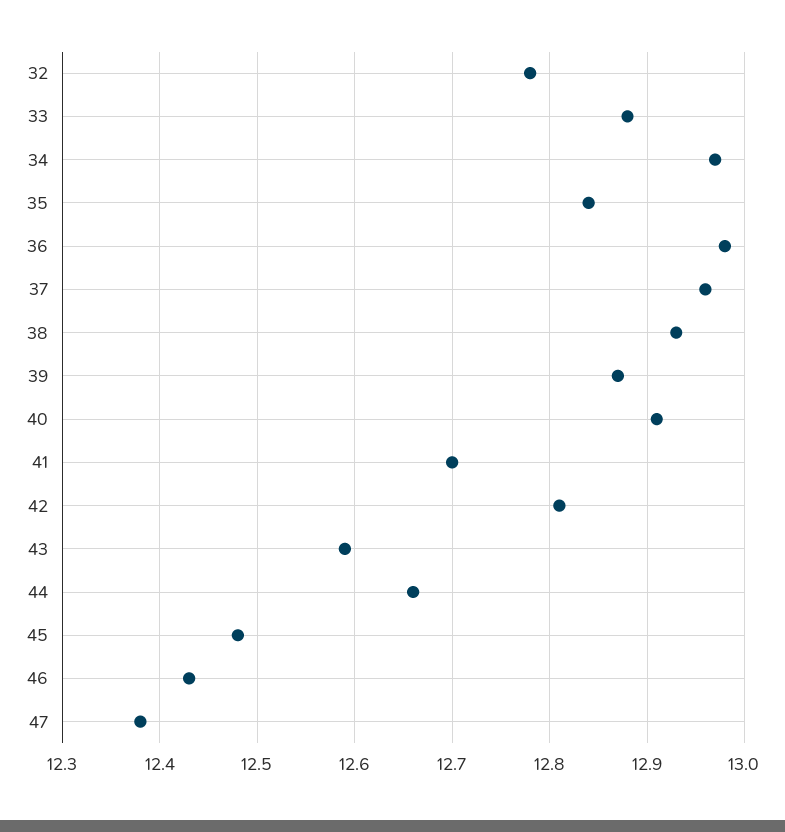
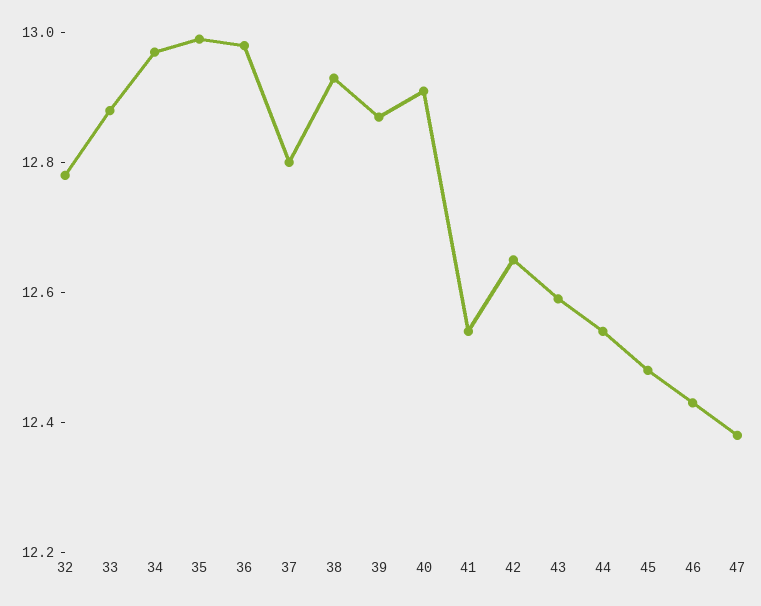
  {
    "32": 12.78,
    "33": 12.88,
    "34": 12.97,
-   "35": 12.84,
+   "35": 13,
    "36": 12.98,
-   "37": 12.96,
+   "37": 12.8,
    "38": 12.93,
    "39": 12.87,
    "40": 12.91,
-   "41": 12.7,
+   "41": 12.55,
-   "42": 12.81,
+   "42": 12.65,
    "43": 12.59,
-   "44": 12.66,
+   "44": 12.55,
    "45": 12.48,
    "46": 12.43,
    "47": 12.38
  }

